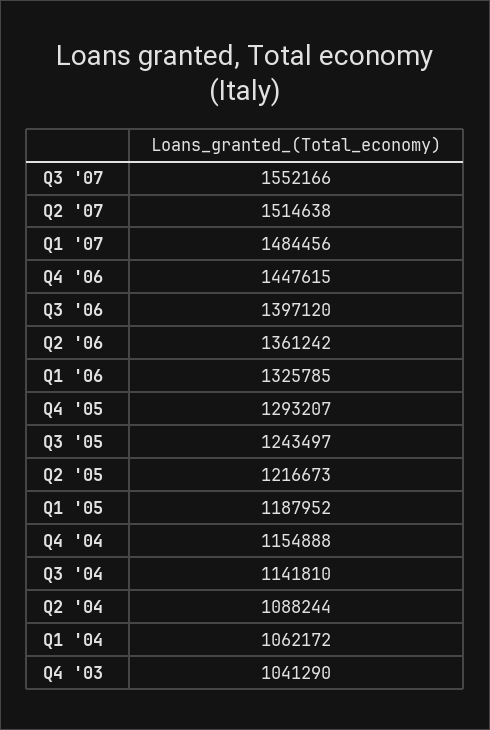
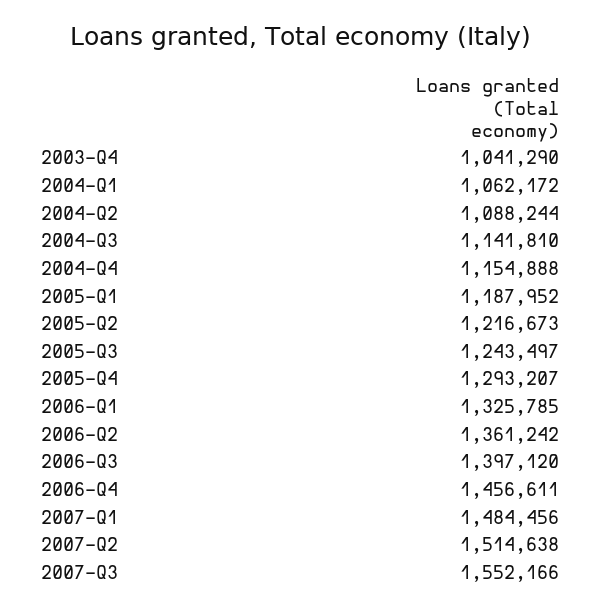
  {
    "Q3 '07": 1552166,
    "Q2 '07": 1514638,
    "Q1 '07": 1484456,
-   "Q4 '06": 1447615,
+   "Q4 '06": 1456611,
    "Q3 '06": 1397120,
    "Q2 '06": 1361242,
    "Q1 '06": 1325785,
    "Q4 '05": 1293207,
    "Q3 '05": 1243497,
    "Q2 '05": 1216673,
    "Q1 '05": 1187952,
    "Q4 '04": 1154888,
    "Q3 '04": 1141810,
    "Q2 '04": 1088244,
    "Q1 '04": 1062172,
    "Q4 '03": 1041290
  }

